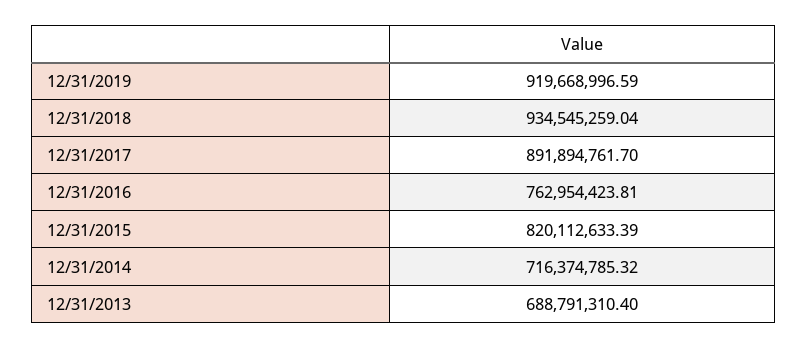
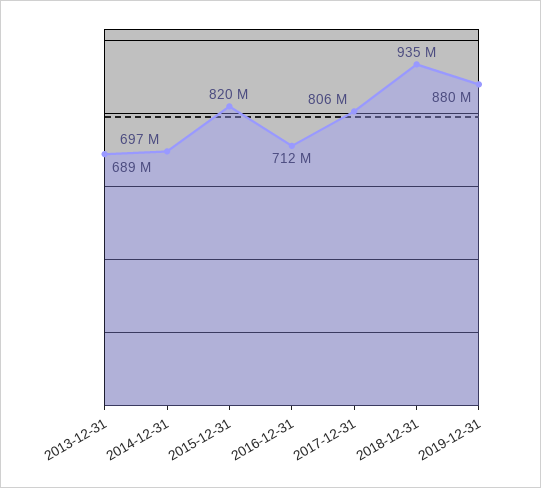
  {
-   "12/31/2019": 919668996.59,
+   "12/31/2019": 880000000,
    "12/31/2018": 934545259.04,
-   "12/31/2017": 891894761.7,
+   "12/31/2017": 806000000,
-   "12/31/2016": 762954423.81,
+   "12/31/2016": 712000000,
    "12/31/2015": 820112633.39,
-   "12/31/2014": 716374785.32,
+   "12/31/2014": 697000000,
    "12/31/2013": 688791310.4
  }

